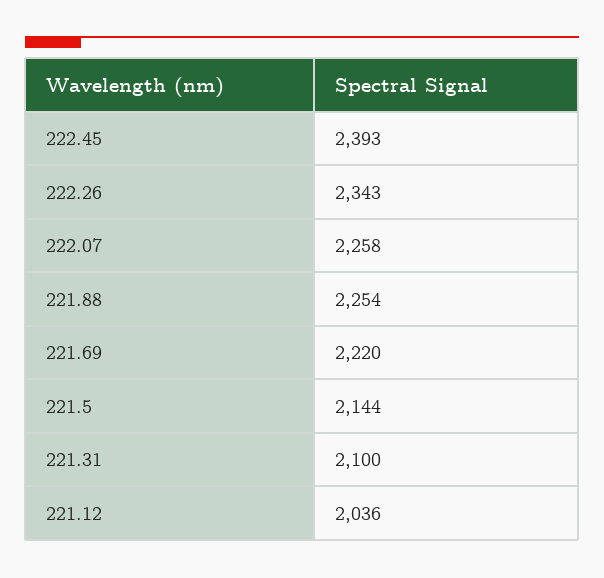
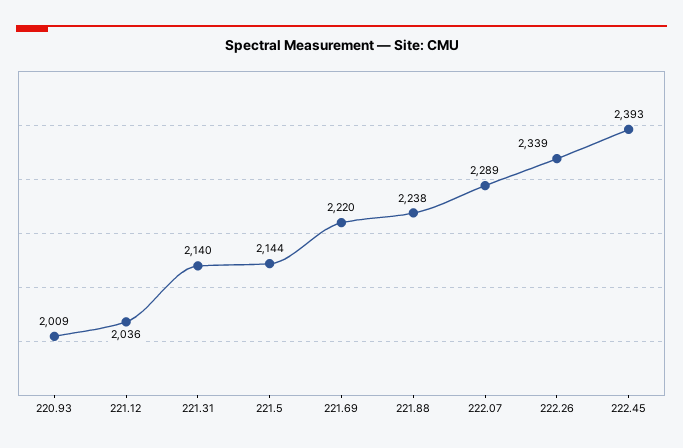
  {
    "222.45": 2393,
-   "222.26": 2343,
+   "222.26": 2339,
-   "222.07": 2258,
+   "222.07": 2289,
-   "221.88": 2254,
+   "221.88": 2238,
    "221.69": 2220,
    "221.5": 2144,
-   "221.31": 2100,
+   "221.31": 2140,
-   "221.12": 2036
+   "221.12": 2036,
+   "220.93": 2009
  }

